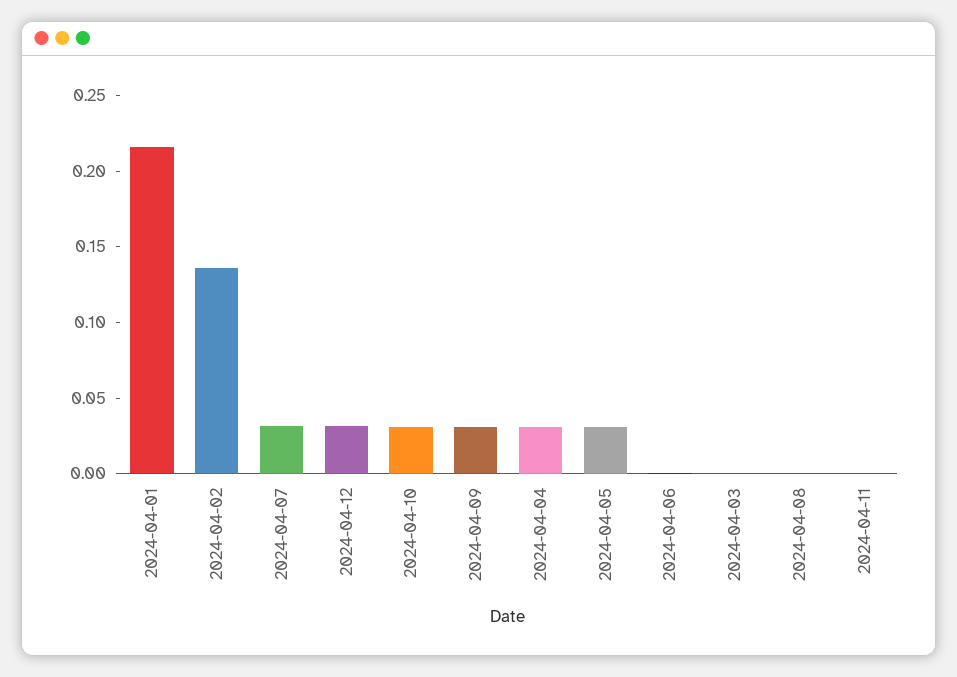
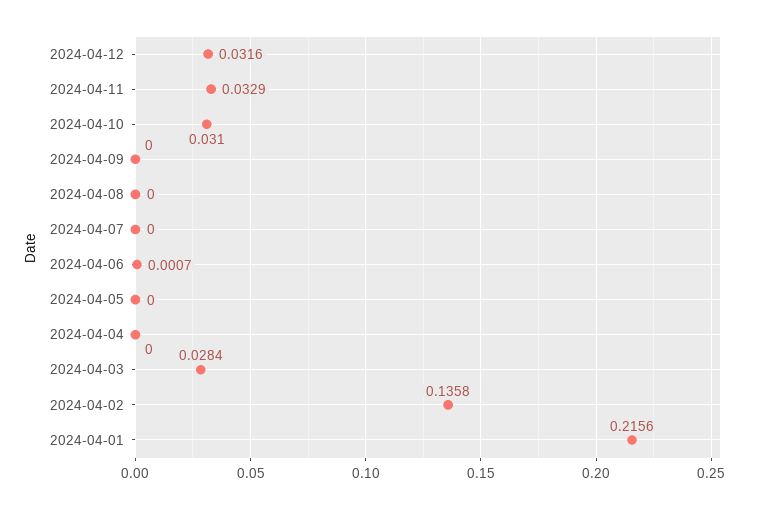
  {
    "2024-04-01": 0.2156,
    "2024-04-02": 0.1358,
-   "2024-04-07": 0.03,
+   "2024-04-07": 0,
    "2024-04-12": 0.0316,
    "2024-04-10": 0.031,
-   "2024-04-09": 0.03,
+   "2024-04-09": 0,
-   "2024-04-04": 0.03,
+   "2024-04-04": 0,
-   "2024-04-05": 0.03,
+   "2024-04-05": 0,
    "2024-04-06": 0.0007,
-   "2024-04-03": 0,
+   "2024-04-03": 0.0284,
    "2024-04-08": 0,
-   "2024-04-11": 0
+   "2024-04-11": 0.0329
  }

